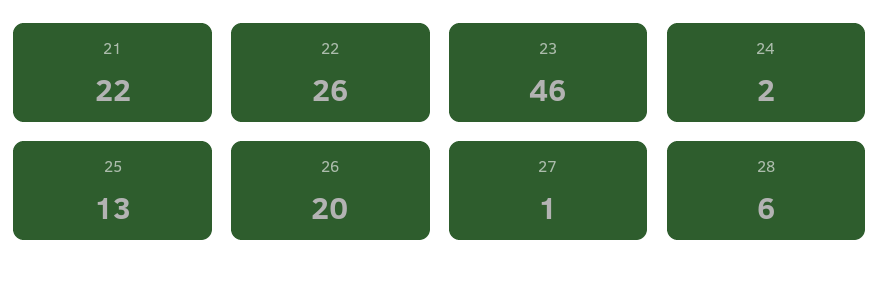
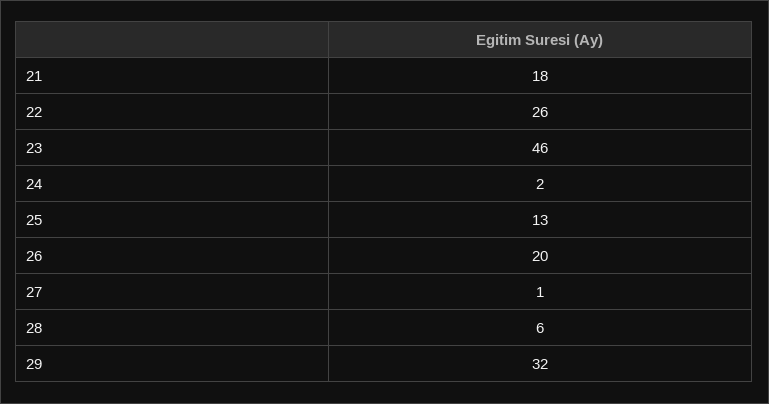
  {
-   "21": 22,
+   "21": 18,
    "22": 26,
    "23": 46,
    "24": 2,
    "25": 13,
    "26": 20,
    "27": 1,
-   "28": 6
+   "28": 6,
+   "29": 32
  }

